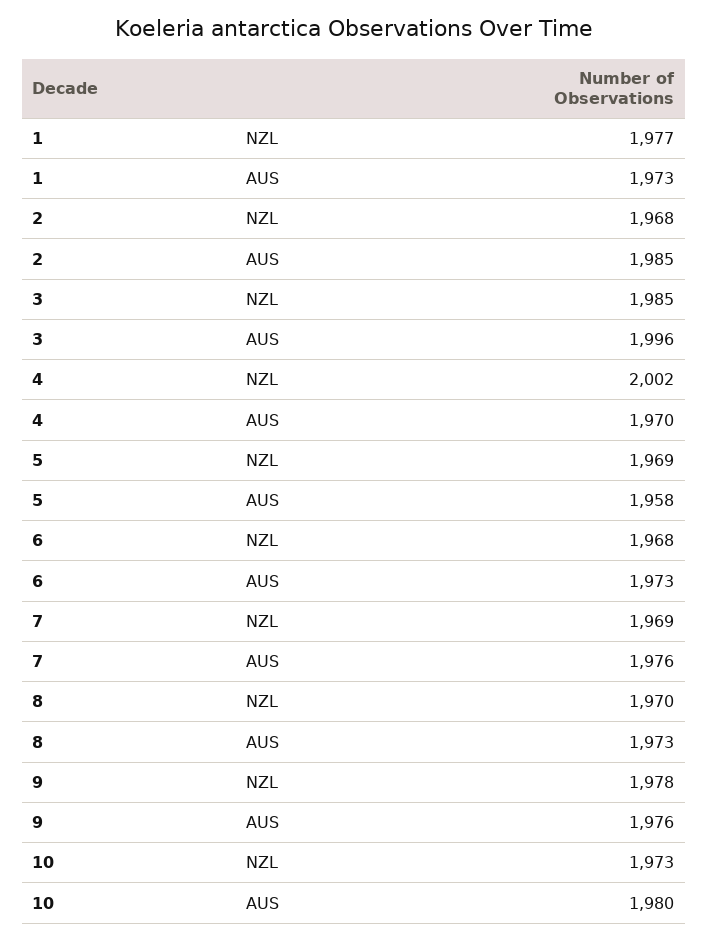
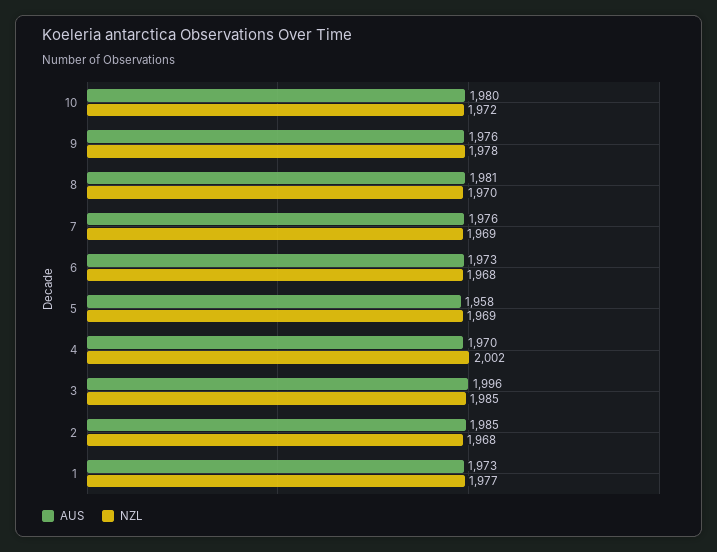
  {
    "NZL": {
      "1": 1977,
      "2": 1968,
      "3": 1985,
      "4": 2002,
      "5": 1969,
      "6": 1968,
      "7": 1969,
      "8": 1970,
      "9": 1978,
-     "10": 1973
+     "10": 1972
    },
    "AUS": {
      "1": 1973,
      "2": 1985,
      "3": 1996,
      "4": 1970,
      "5": 1958,
      "6": 1973,
      "7": 1976,
-     "8": 1973,
+     "8": 1981,
      "9": 1976,
      "10": 1980
    }
  }

